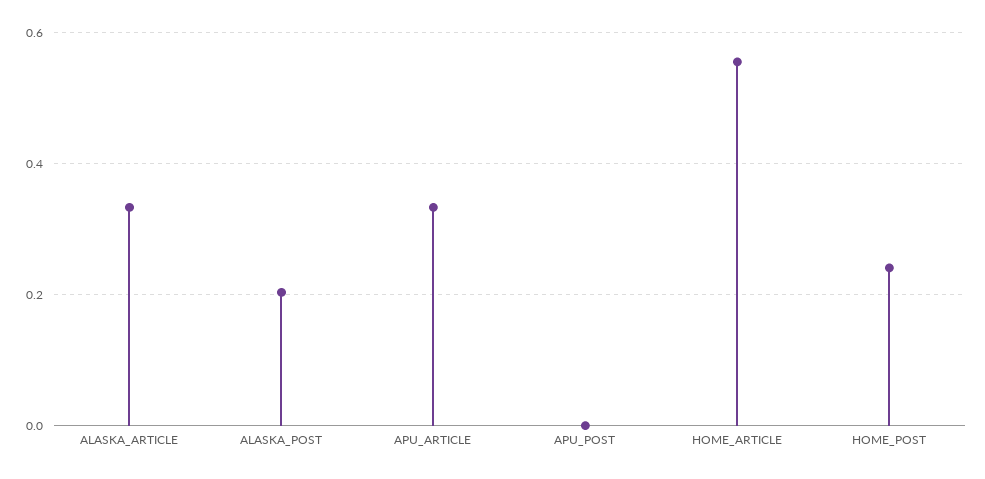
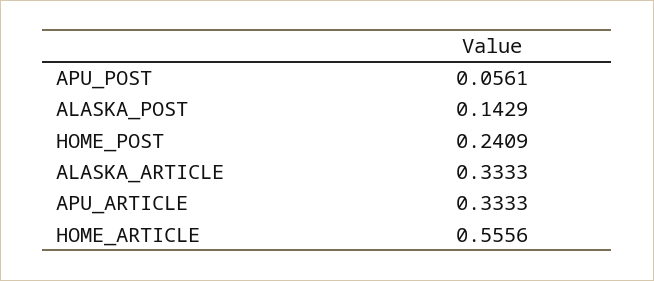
  {
    "ALASKA_ARTICLE": 0.3333,
-   "ALASKA_POST": 0.2,
+   "ALASKA_POST": 0.1429,
    "APU_ARTICLE": 0.3333,
-   "APU_POST": 0,
+   "APU_POST": 0.0561,
    "HOME_ARTICLE": 0.5556,
    "HOME_POST": 0.2409
  }

